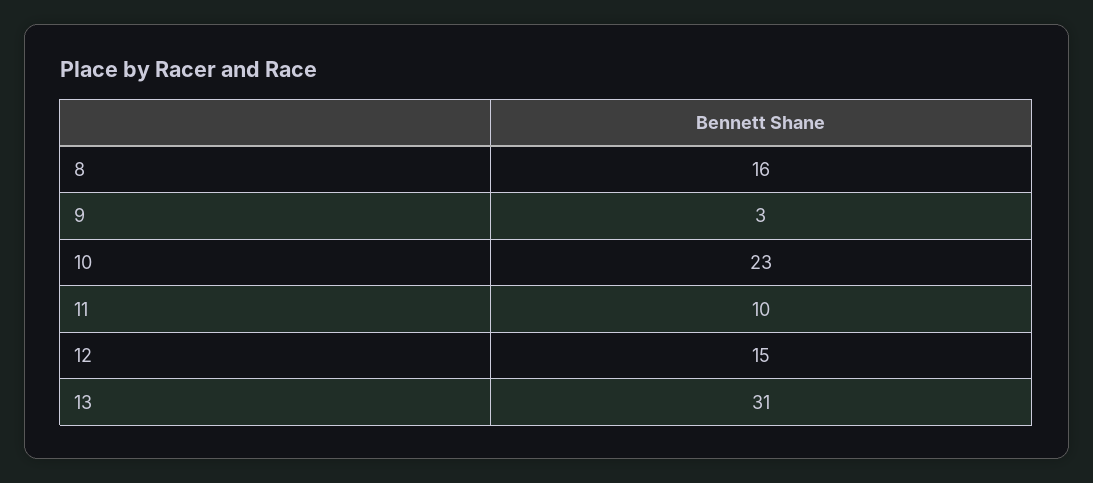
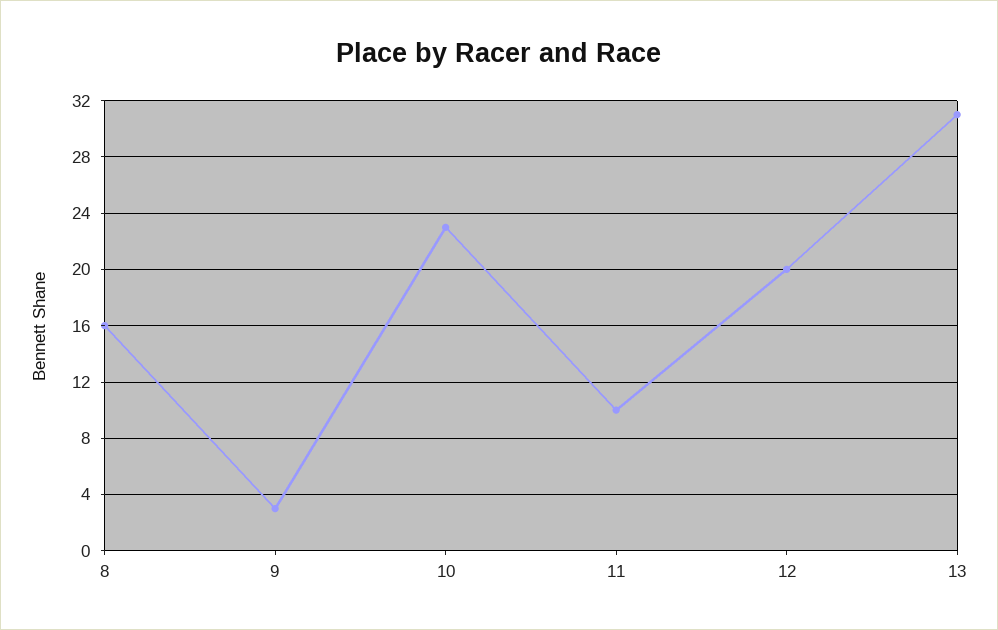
  {
    "8": 16,
    "9": 3,
    "10": 23,
    "11": 10,
-   "12": 15,
+   "12": 20,
    "13": 31
  }

